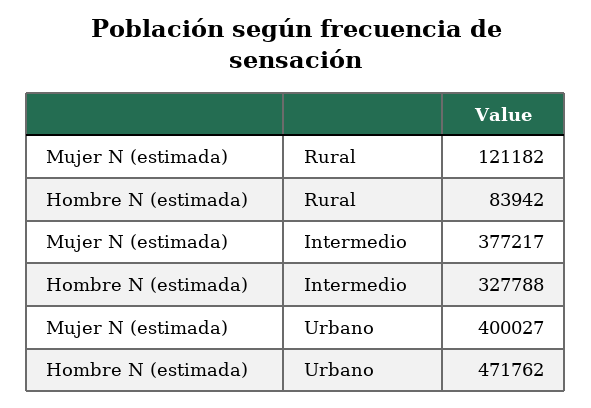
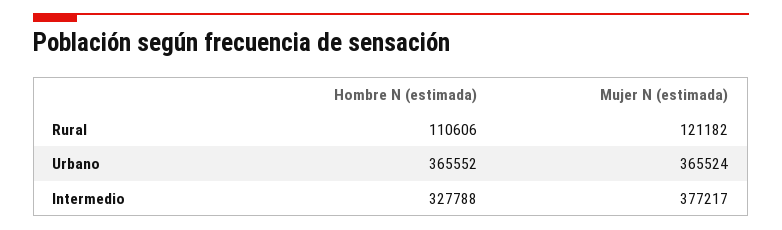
  {
    "Mujer N (estimada)": {
      "Rural": 121182,
      "Intermedio": 377217,
-     "Urbano": 400027
+     "Urbano": 365524
    },
    "Hombre N (estimada)": {
-     "Rural": 83942,
+     "Rural": 110606,
      "Intermedio": 327788,
-     "Urbano": 471762
+     "Urbano": 365552
    }
  }

